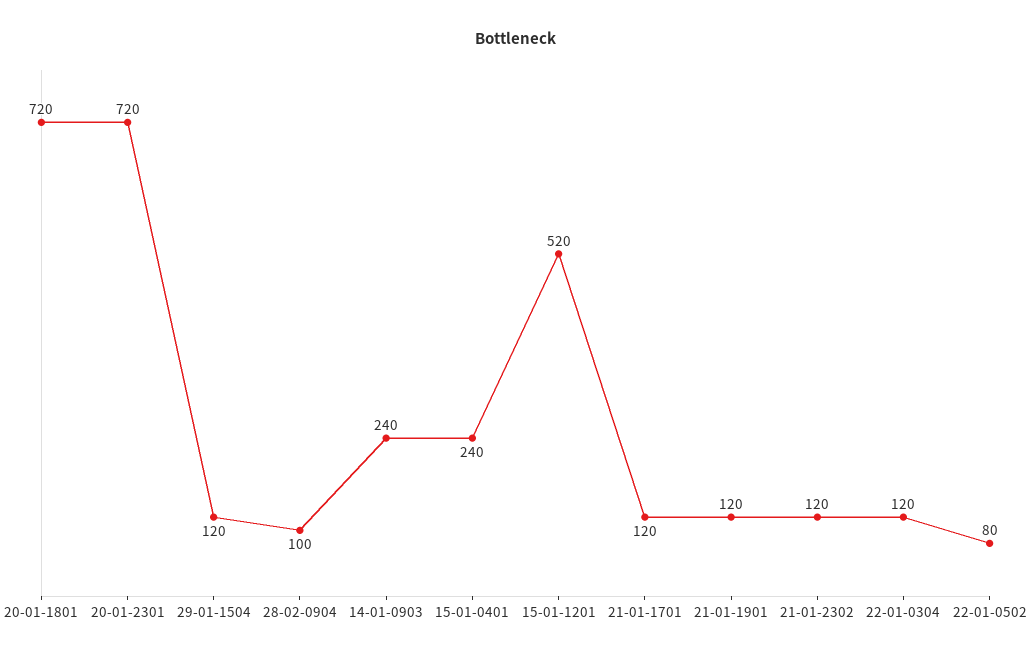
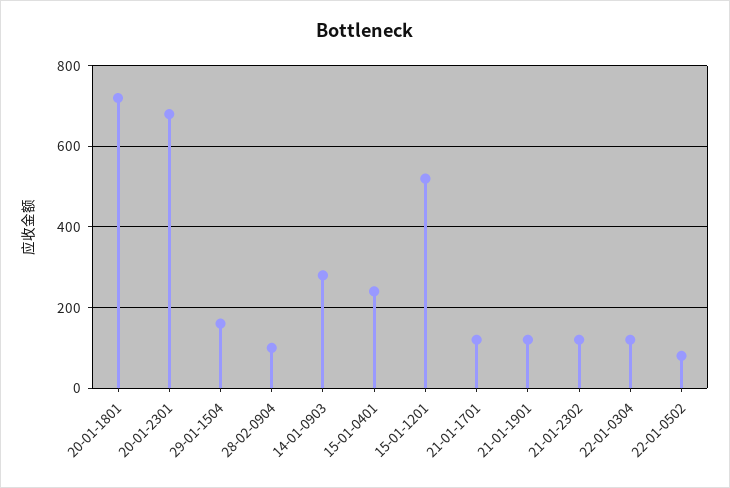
  {
    "20-01-1801": 720,
-   "20-01-2301": 720,
+   "20-01-2301": 680,
-   "29-01-1504": 120,
+   "29-01-1504": 160,
    "28-02-0904": 100,
-   "14-01-0903": 240,
+   "14-01-0903": 280,
    "15-01-0401": 240,
    "15-01-1201": 520,
    "21-01-1701": 120,
    "21-01-1901": 120,
    "21-01-2302": 120,
    "22-01-0304": 120,
    "22-01-0502": 80
  }

